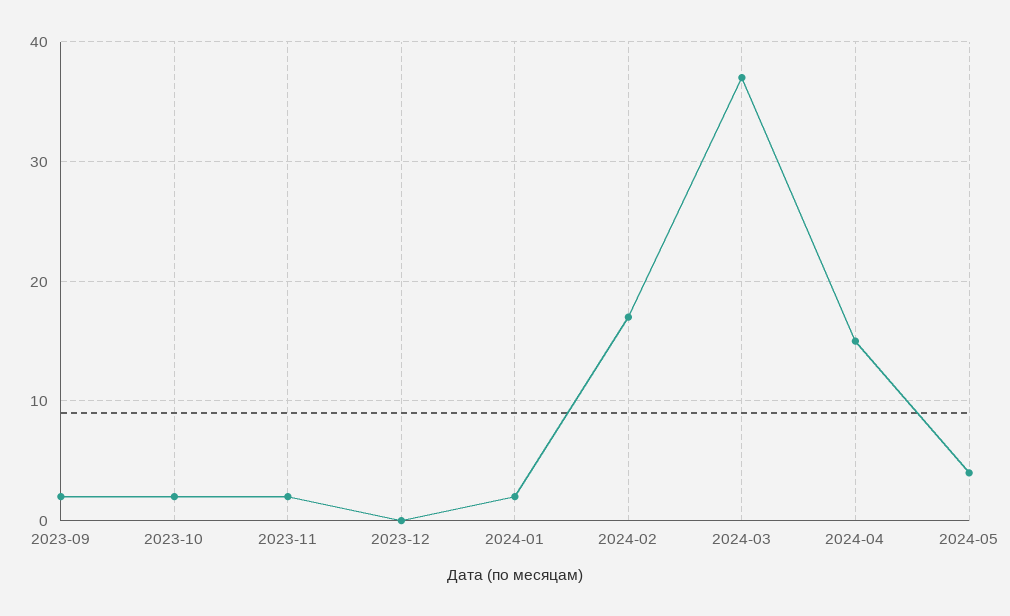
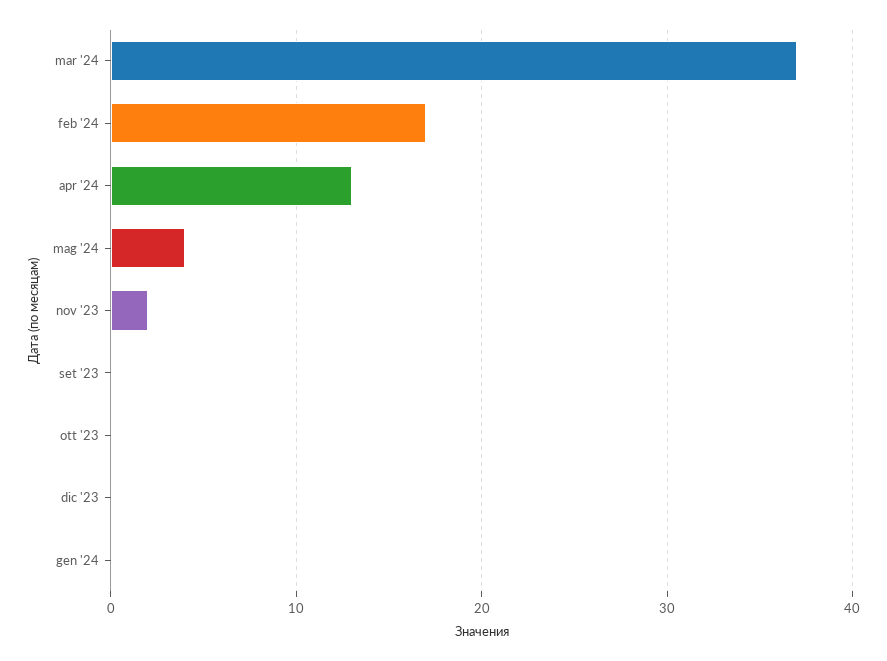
  {
-   "2023-09": 2,
+   "2023-09": 0,
-   "2023-10": 2,
+   "2023-10": 0,
    "2023-11": 2,
    "2023-12": 0,
-   "2024-01": 2,
+   "2024-01": 0,
    "2024-02": 17,
    "2024-03": 37,
-   "2024-04": 15,
+   "2024-04": 13,
    "2024-05": 4
  }

